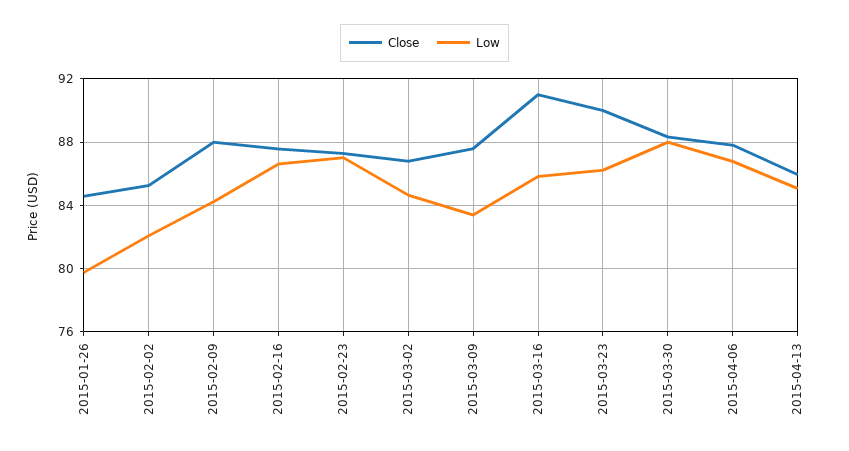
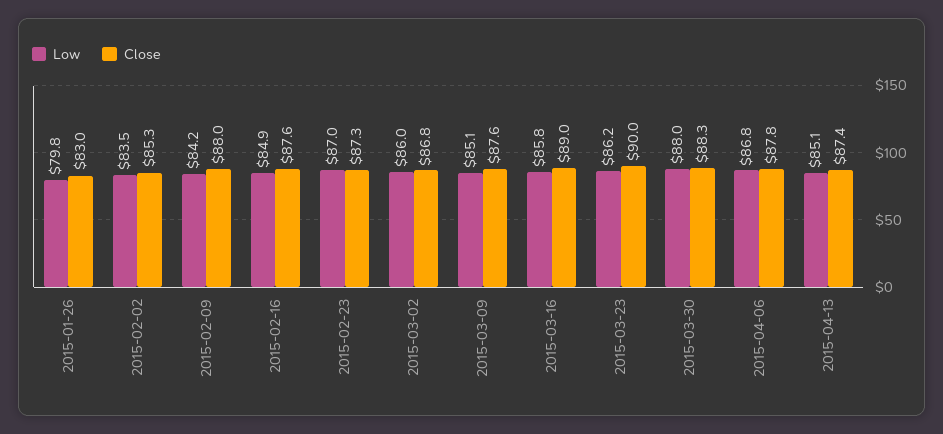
  {
    "Close": {
-     "2015-01-26": 84.5,
+     "2015-01-26": 83,
      "2015-02-02": 85.3,
      "2015-02-09": 88,
      "2015-02-16": 87.6,
      "2015-02-23": 87.3,
      "2015-03-02": 86.8,
      "2015-03-09": 87.6,
-     "2015-03-16": 91,
+     "2015-03-16": 89,
      "2015-03-23": 90,
      "2015-03-30": 88.3,
      "2015-04-06": 87.8,
-     "2015-04-13": 86
+     "2015-04-13": 87.4
    },
    "Low": {
      "2015-01-26": 79.8,
-     "2015-02-02": 82,
+     "2015-02-02": 83.5,
      "2015-02-09": 84.2,
-     "2015-02-16": 86.5,
+     "2015-02-16": 84.9,
      "2015-02-23": 87,
-     "2015-03-02": 84.5,
+     "2015-03-02": 86,
-     "2015-03-09": 83.5,
+     "2015-03-09": 85.1,
      "2015-03-16": 85.8,
      "2015-03-23": 86.2,
      "2015-03-30": 88,
      "2015-04-06": 86.8,
      "2015-04-13": 85.1
    }
  }

